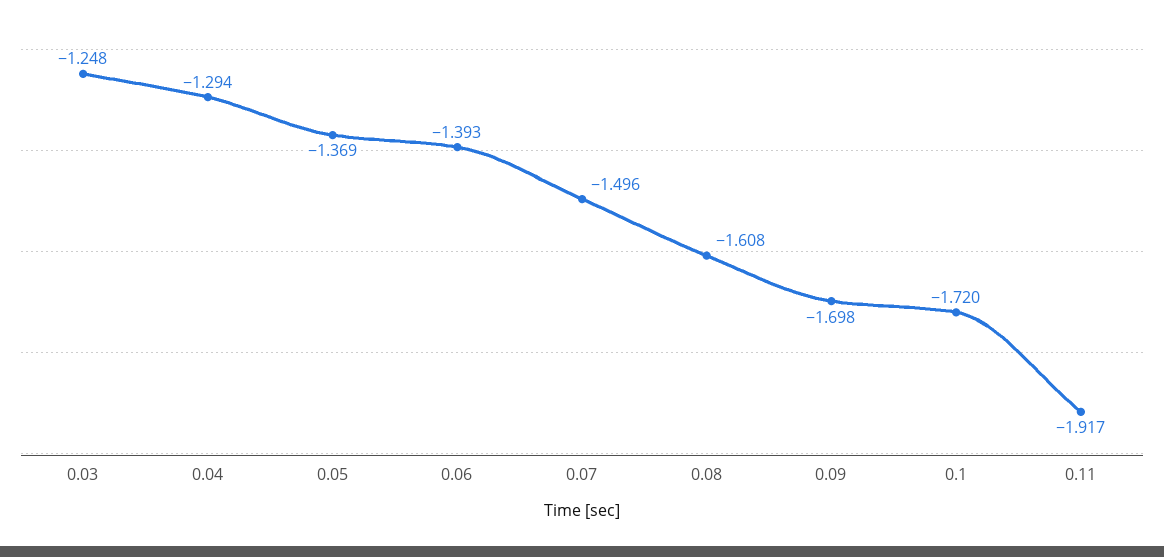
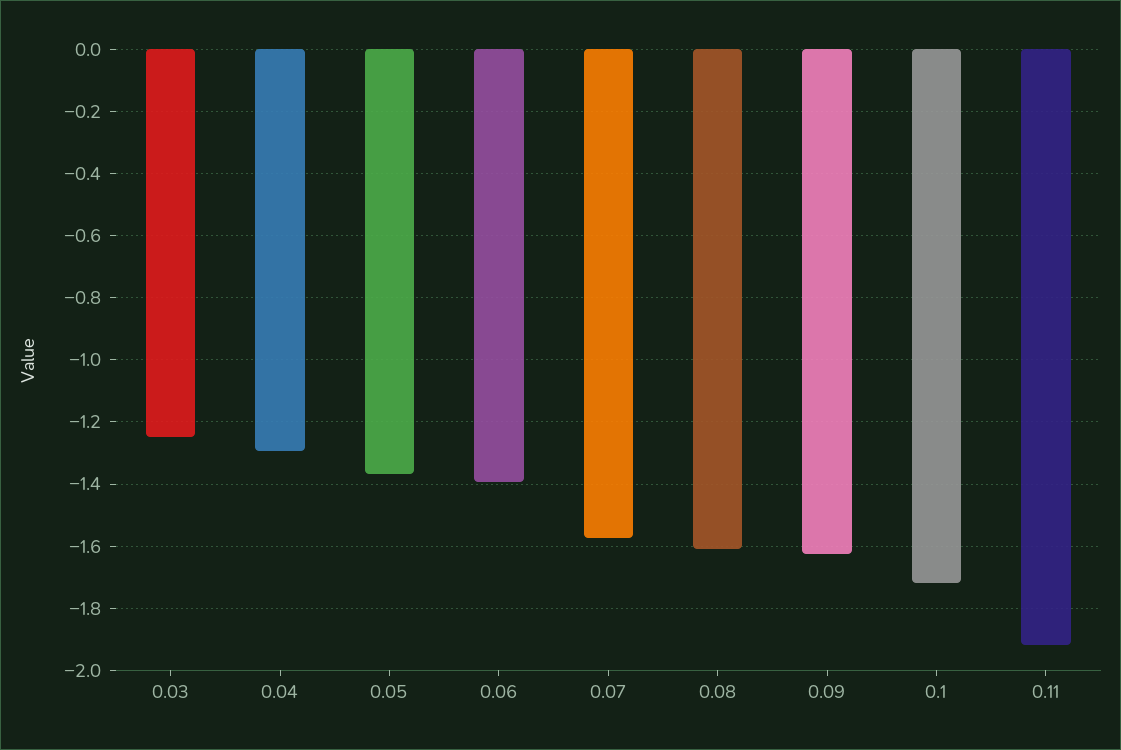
  {
    "0.03": -1.248,
    "0.04": -1.294,
    "0.05": -1.369,
    "0.06": -1.393,
-   "0.07": -1.496,
+   "0.07": -1.58,
    "0.08": -1.608,
-   "0.09": -1.698,
+   "0.09": -1.62,
    "0.1": -1.72,
    "0.11": -1.917
  }

